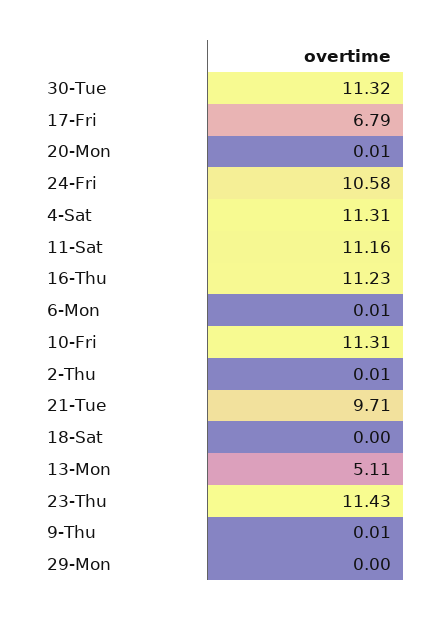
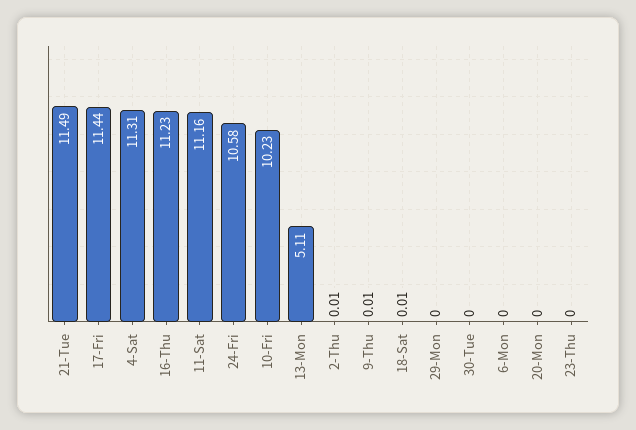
  {
-   "30-Tue": 11.32,
+   "30-Tue": 0,
-   "17-Fri": 6.79,
+   "17-Fri": 11.44,
-   "20-Mon": 0.01,
+   "20-Mon": 0,
    "24-Fri": 10.58,
    "4-Sat": 11.31,
    "11-Sat": 11.16,
    "16-Thu": 11.23,
-   "6-Mon": 0.01,
+   "6-Mon": 0,
-   "10-Fri": 11.31,
+   "10-Fri": 10.23,
    "2-Thu": 0.01,
-   "21-Tue": 9.71,
+   "21-Tue": 11.49,
-   "18-Sat": 0,
+   "18-Sat": 0.01,
    "13-Mon": 5.11,
-   "23-Thu": 11.43,
+   "23-Thu": 0,
    "9-Thu": 0.01,
    "29-Mon": 0
  }

